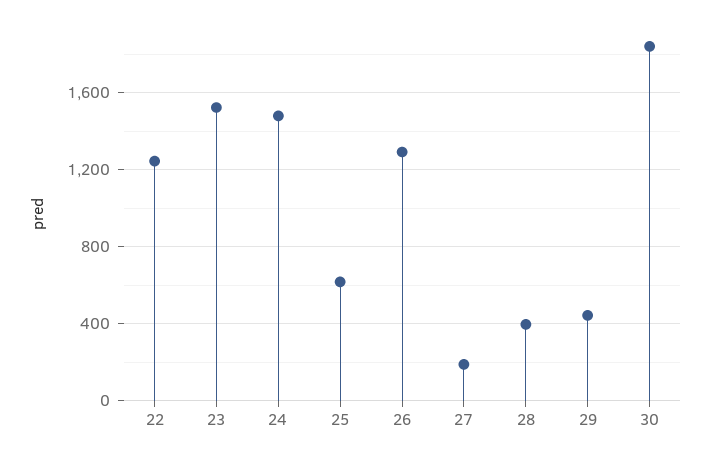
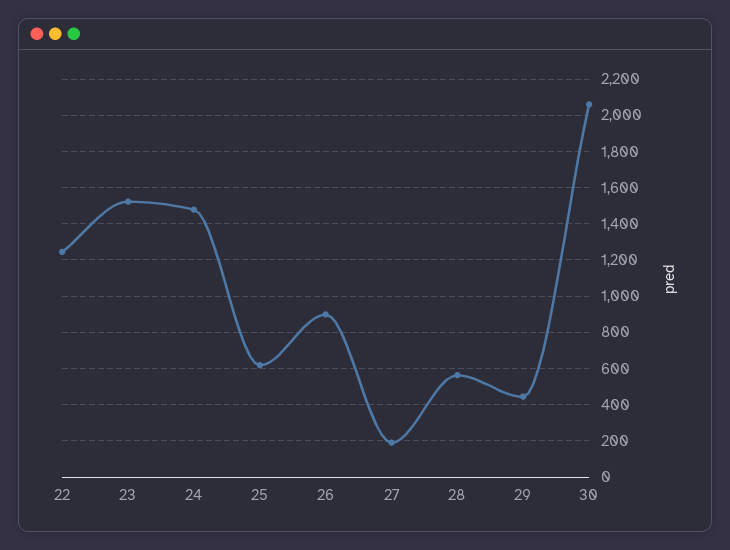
  {
    "22": 1250,
    "23": 1500,
    "24": 1500,
    "25": 600,
-   "26": 1300,
+   "26": 900,
    "27": 200,
-   "28": 400,
+   "28": 550,
    "29": 450,
-   "30": 1850
+   "30": 2050
  }

